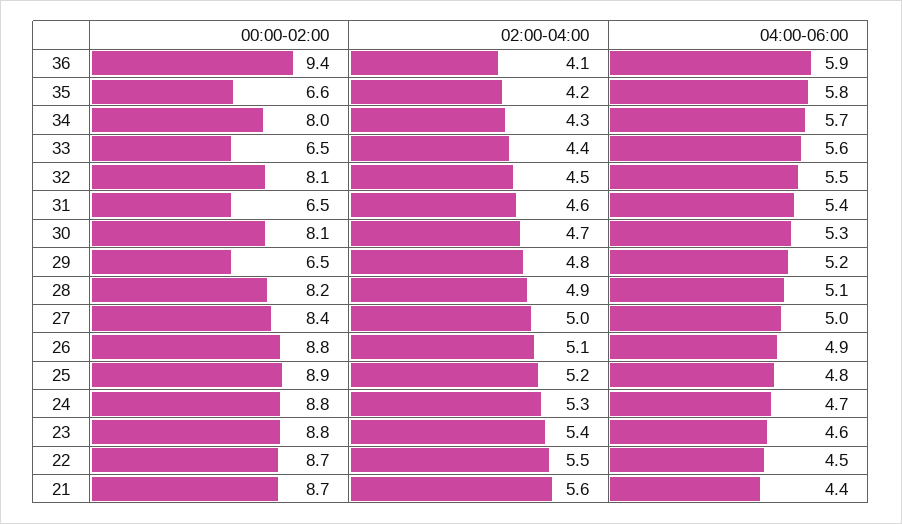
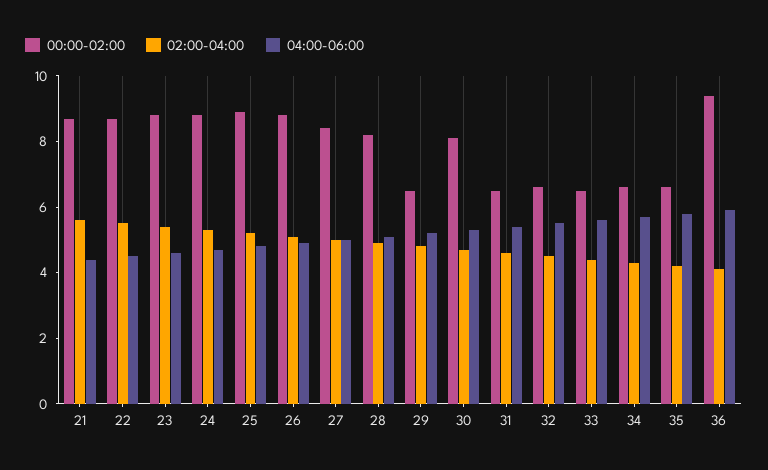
  {
    "00:00-02:00": {
      "36": 9.4,
      "35": 6.6,
-     "34": 8,
+     "34": 6.5,
      "33": 6.5,
-     "32": 8.1,
+     "32": 6.5,
      "31": 6.5,
      "30": 8.1,
      "29": 6.5,
      "28": 8.2,
      "27": 8.4,
      "26": 8.8,
      "25": 8.9,
      "24": 8.8,
      "23": 8.8,
      "22": 8.7,
      "21": 8.7
    },
    "02:00-04:00": {
      "36": 4.1,
      "35": 4.2,
      "34": 4.3,
      "33": 4.4,
      "32": 4.5,
      "31": 4.6,
      "30": 4.7,
      "29": 4.8,
      "28": 4.9,
      "27": 5,
      "26": 5.1,
      "25": 5.2,
      "24": 5.3,
      "23": 5.4,
      "22": 5.5,
      "21": 5.6
    },
    "04:00-06:00": {
      "36": 5.9,
      "35": 5.8,
      "34": 5.7,
      "33": 5.6,
      "32": 5.5,
      "31": 5.4,
      "30": 5.3,
      "29": 5.2,
      "28": 5.1,
      "27": 5,
      "26": 4.9,
      "25": 4.8,
      "24": 4.7,
      "23": 4.6,
      "22": 4.5,
      "21": 4.4
    }
  }

